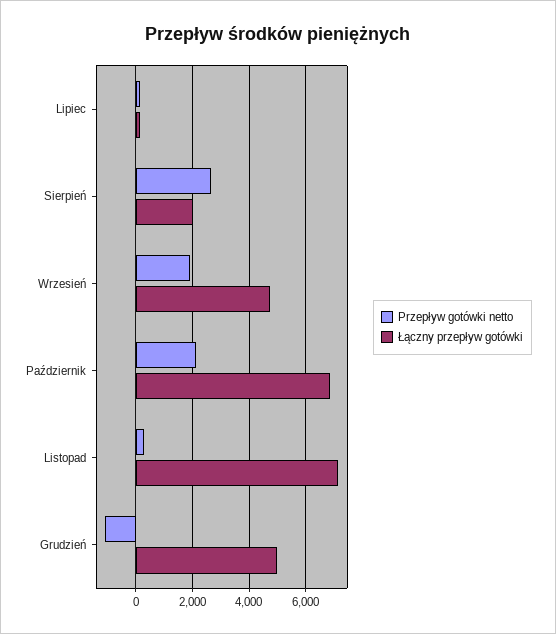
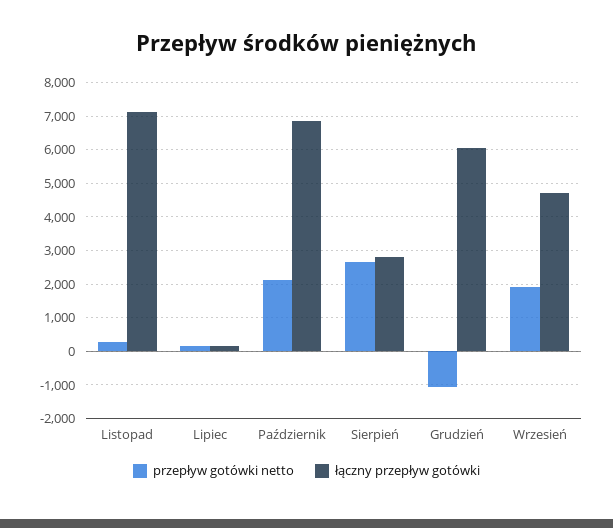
  {
    "Przepływ gotówki netto": {
      "Lipiec": 200,
      "Sierpień": 2600,
      "Wrzesień": 2000,
      "Październik": 2200,
      "Listopad": 200,
      "Grudzień": -1000
    },
    "Łączny przepływ gotówki": {
      "Lipiec": 200,
-     "Sierpień": 2000,
+     "Sierpień": 2800,
      "Wrzesień": 4800,
      "Październik": 6800,
      "Listopad": 7200,
-     "Grudzień": 5000
+     "Grudzień": 6000
    }
  }

